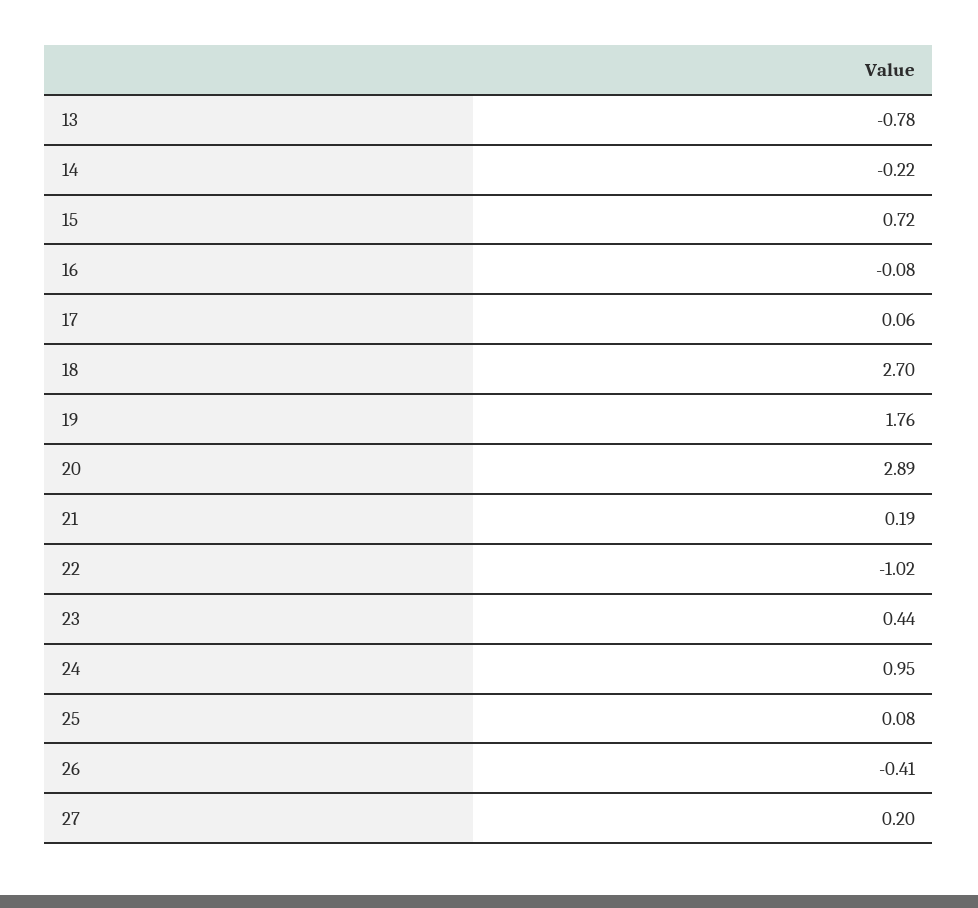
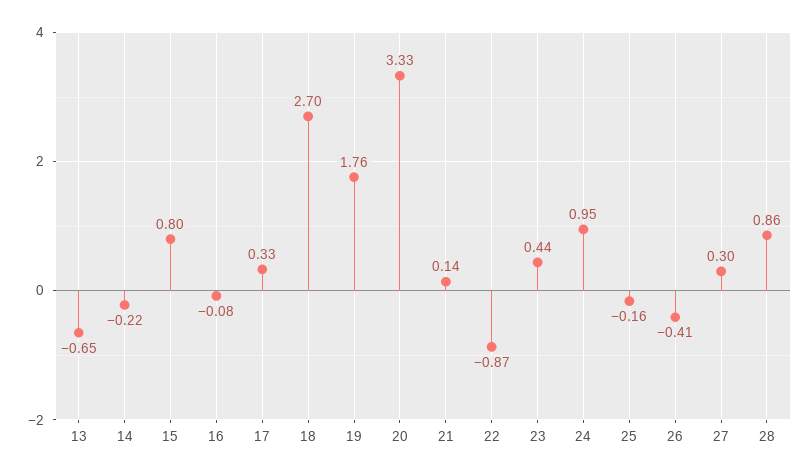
  {
-   "13": -0.78,
+   "13": -0.65,
    "14": -0.22,
-   "15": 0.72,
+   "15": 0.8,
    "16": -0.08,
-   "17": 0.06,
+   "17": 0.33,
    "18": 2.7,
    "19": 1.76,
-   "20": 2.89,
+   "20": 3.33,
-   "21": 0.19,
+   "21": 0.14,
-   "22": -1.02,
+   "22": -0.87,
    "23": 0.44,
    "24": 0.95,
-   "25": 0.08,
+   "25": -0.16,
    "26": -0.41,
-   "27": 0.2
+   "27": 0.3,
+   "28": 0.86
  }

